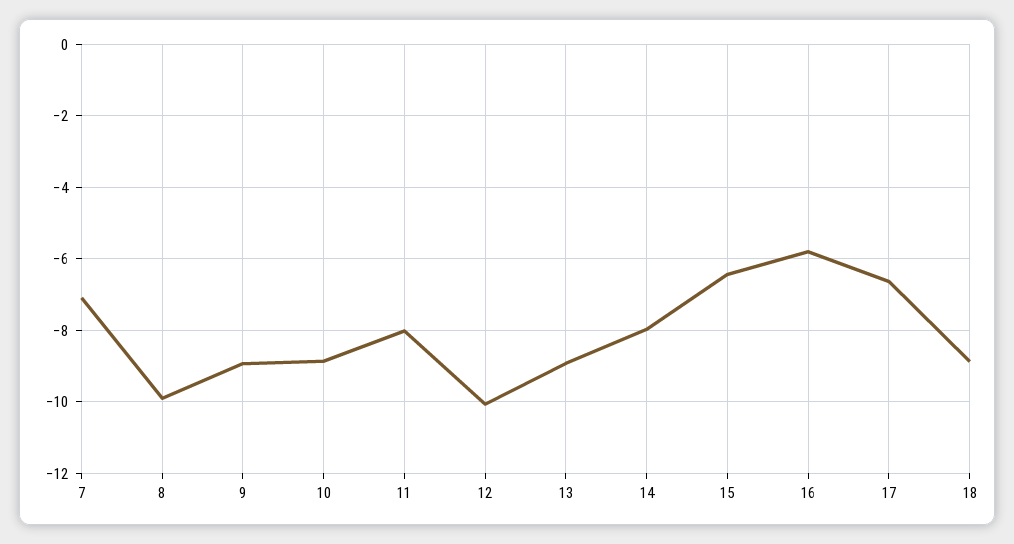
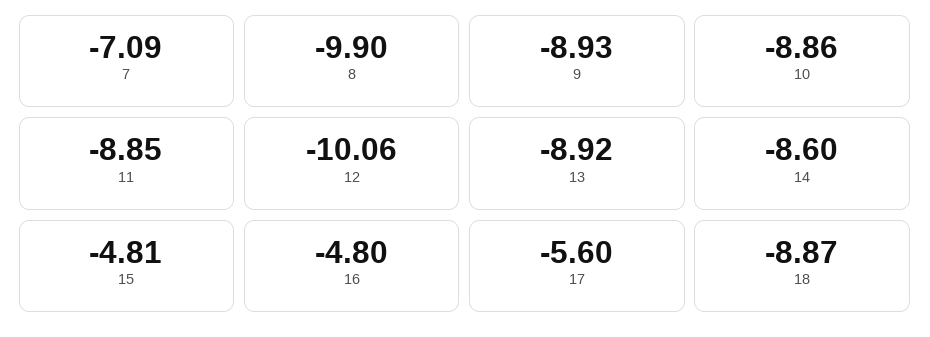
  {
    "7": -7.09,
    "8": -9.9,
    "9": -8.93,
    "10": -8.86,
-   "11": -8,
+   "11": -8.85,
    "12": -10.06,
    "13": -8.92,
-   "14": -8,
+   "14": -8.6,
-   "15": -6.4,
+   "15": -4.81,
-   "16": -5.8,
+   "16": -4.8,
-   "17": -6.6,
+   "17": -5.6,
    "18": -8.87
  }

